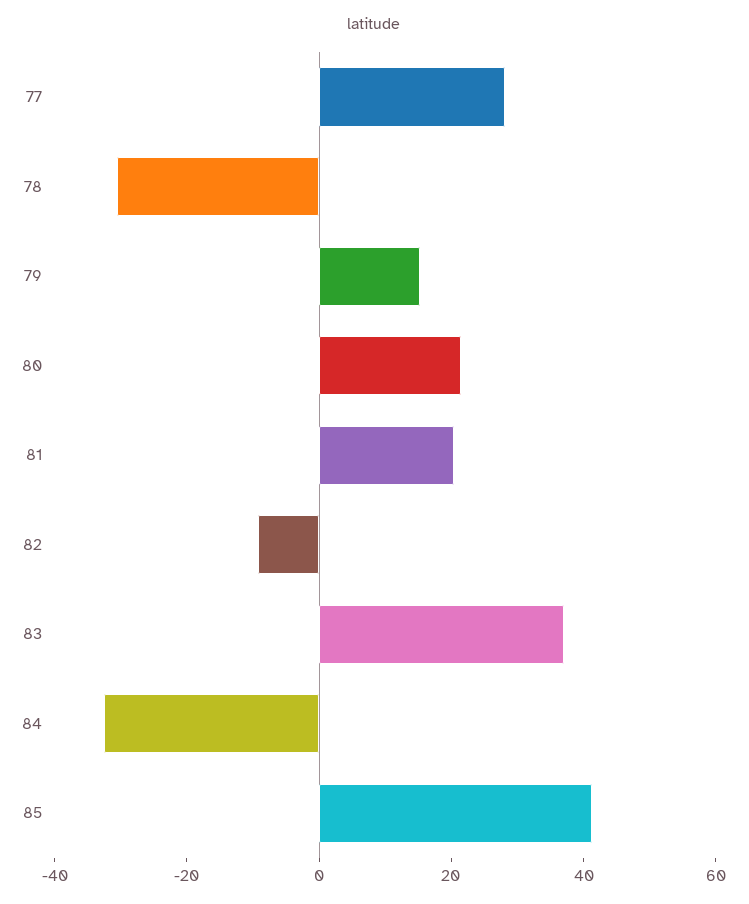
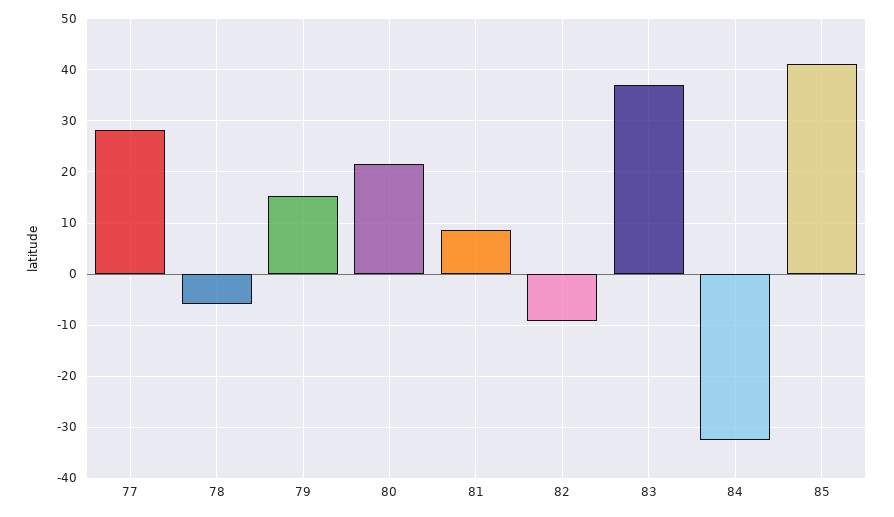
  {
    "77": 28,
-   "78": -30,
+   "78": -6,
    "79": 16,
    "80": 22,
-   "81": 20,
+   "81": 8,
    "82": -10,
    "83": 38,
    "84": -32,
    "85": 42
  }

